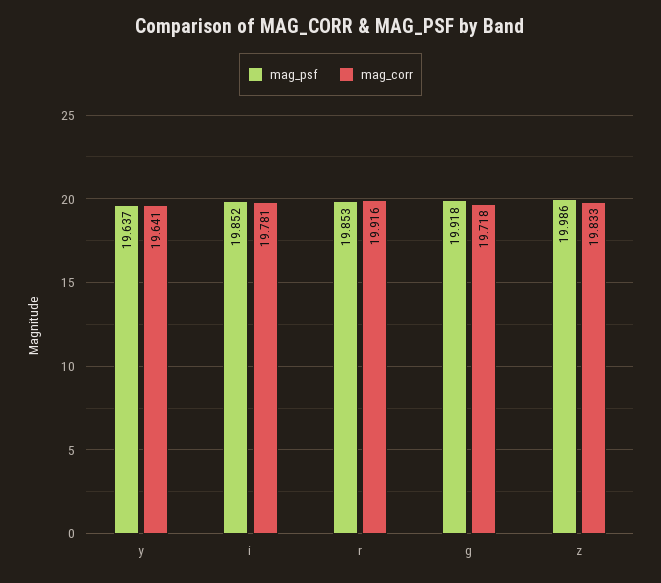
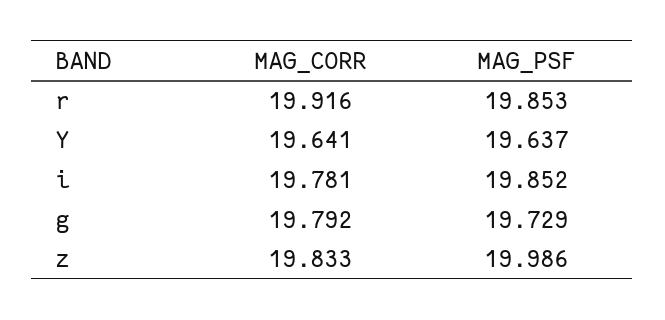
  {
    "mag_psf": {
      "y": 19.637,
      "i": 19.852,
      "r": 19.853,
-     "g": 19.918,
+     "g": 19.729,
      "z": 19.986
    },
    "mag_corr": {
      "y": 19.641,
      "i": 19.781,
      "r": 19.916,
-     "g": 19.718,
+     "g": 19.792,
      "z": 19.833
    }
  }

